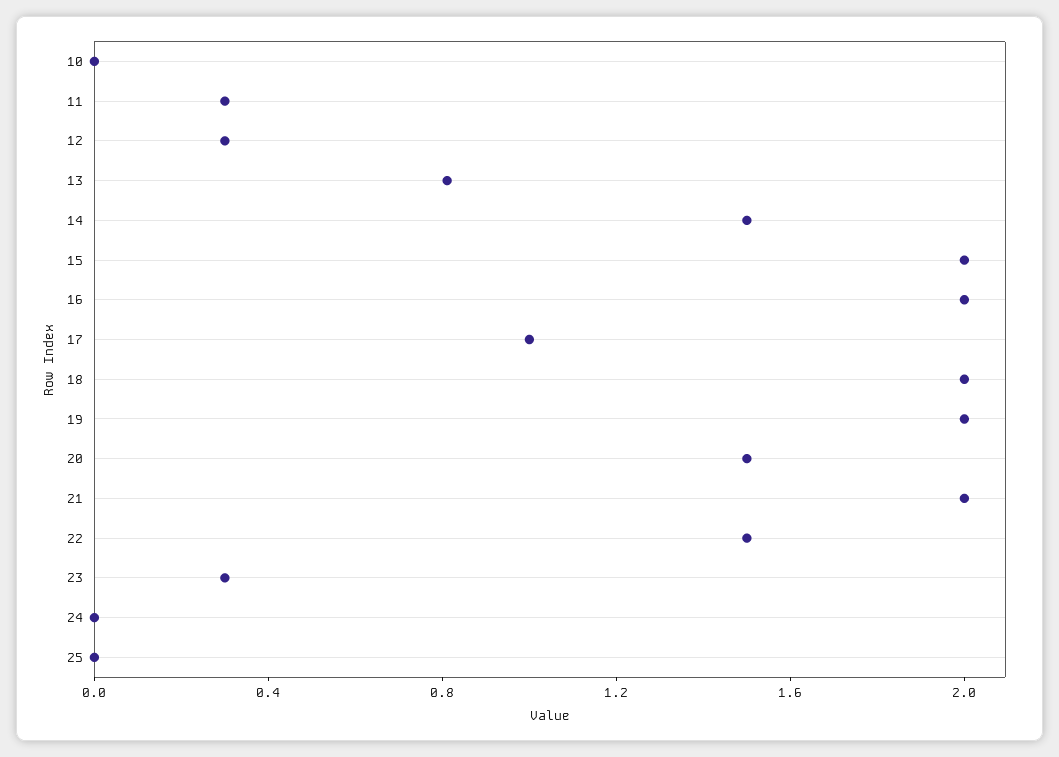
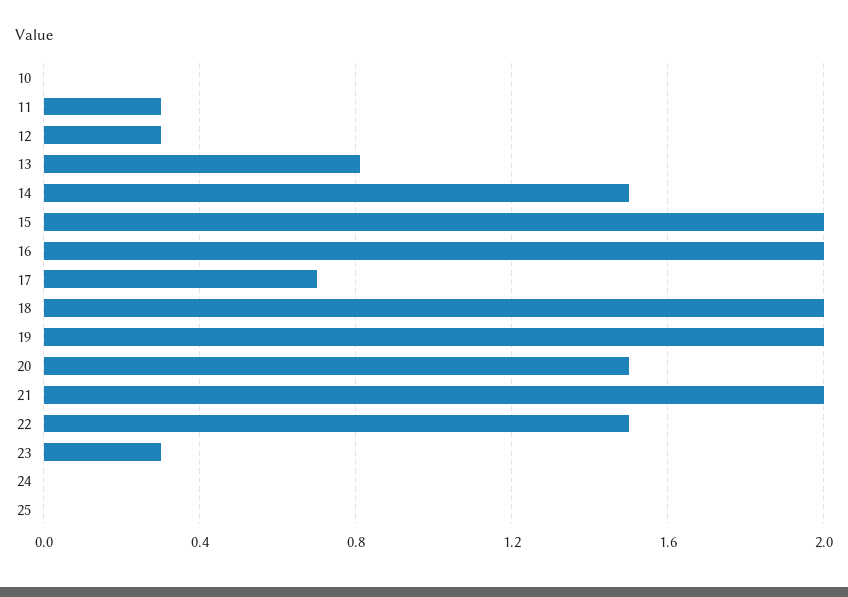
  {
    "10": 0,
    "11": 0.3,
    "12": 0.3,
    "13": 0.8,
    "14": 1.5,
    "15": 2,
    "16": 2,
-   "17": 1,
+   "17": 0.7,
    "18": 2,
    "19": 2,
    "20": 1.5,
    "21": 2,
    "22": 1.5,
    "23": 0.3,
    "24": 0,
    "25": 0
  }

